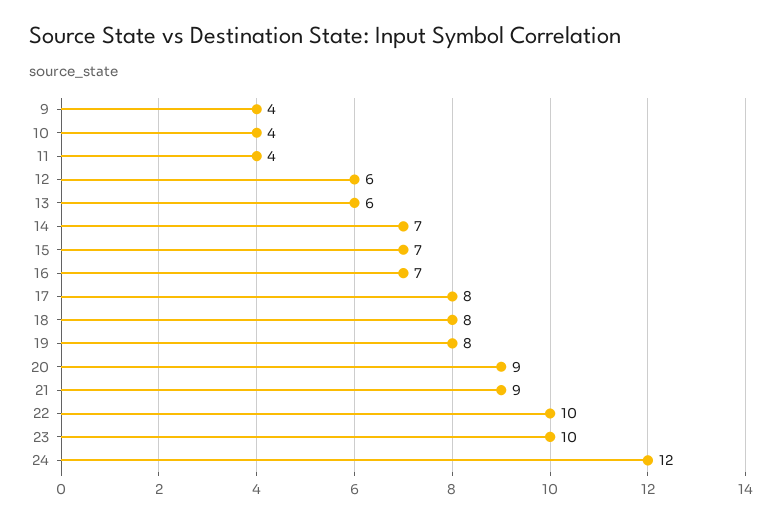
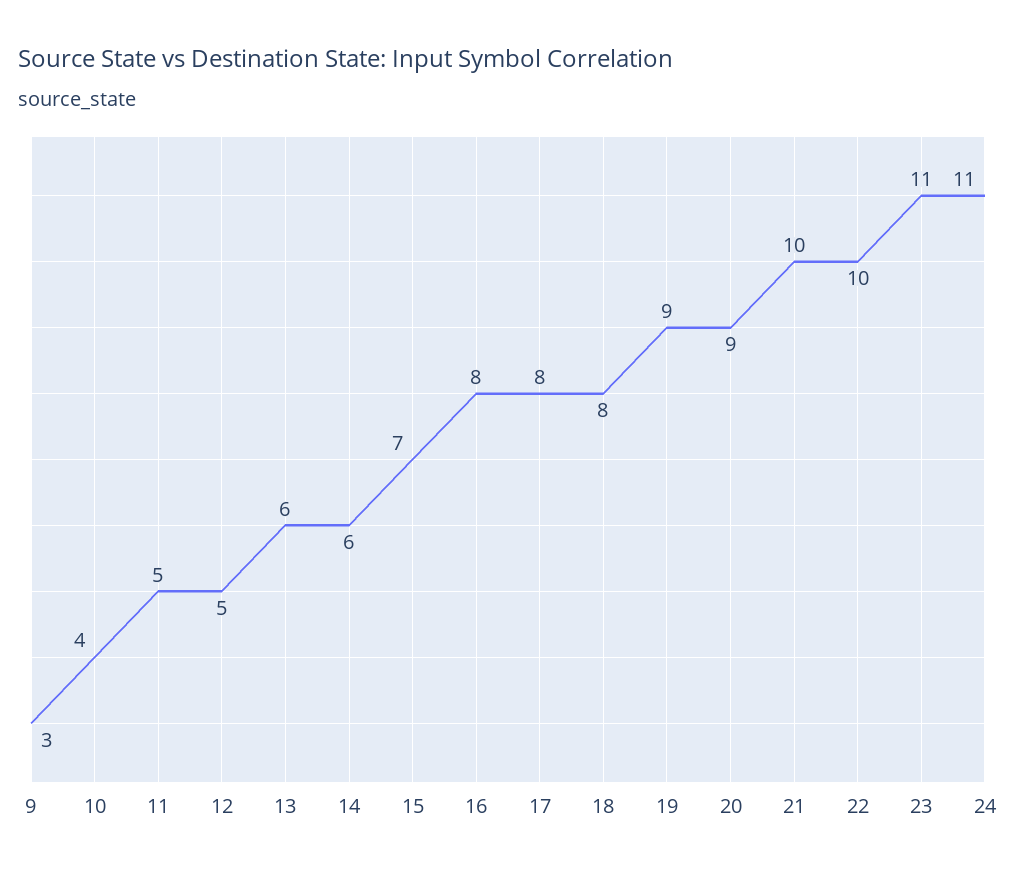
  {
-   "9": 4,
+   "9": 3,
    "10": 4,
-   "11": 4,
+   "11": 5,
-   "12": 6,
+   "12": 5,
    "13": 6,
-   "14": 7,
+   "14": 6,
    "15": 7,
-   "16": 7,
+   "16": 8,
    "17": 8,
    "18": 8,
-   "19": 8,
+   "19": 9,
    "20": 9,
-   "21": 9,
+   "21": 10,
    "22": 10,
-   "23": 10,
+   "23": 11,
-   "24": 12
+   "24": 11
  }

